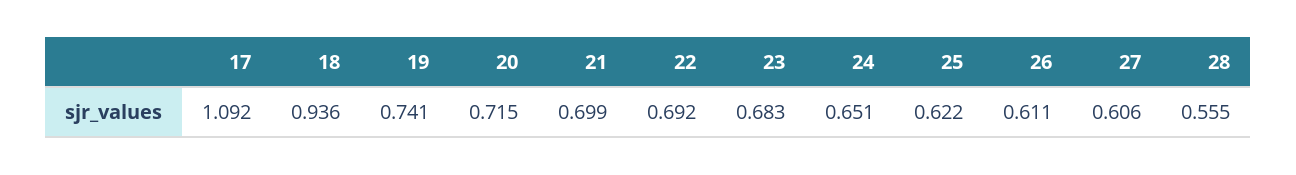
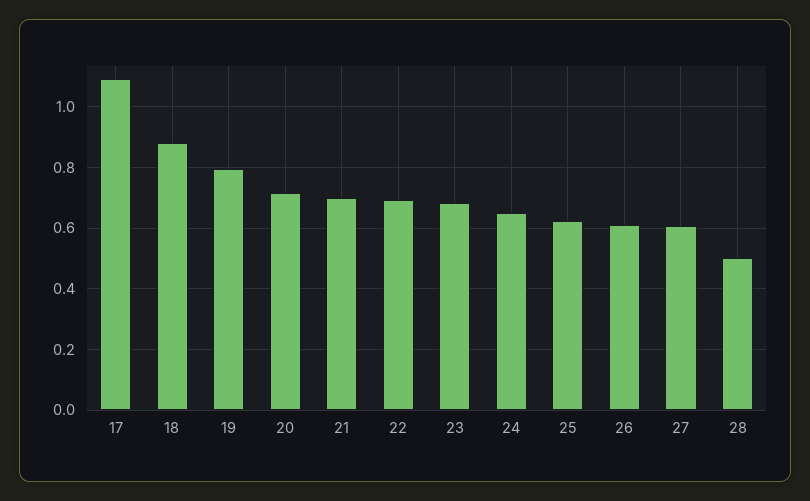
  {
    "17": 1.092,
-   "18": 0.936,
+   "18": 0.88,
-   "19": 0.741,
+   "19": 0.8,
    "20": 0.715,
    "21": 0.699,
    "22": 0.692,
    "23": 0.683,
    "24": 0.651,
    "25": 0.622,
    "26": 0.611,
    "27": 0.606,
-   "28": 0.555
+   "28": 0.5
  }

